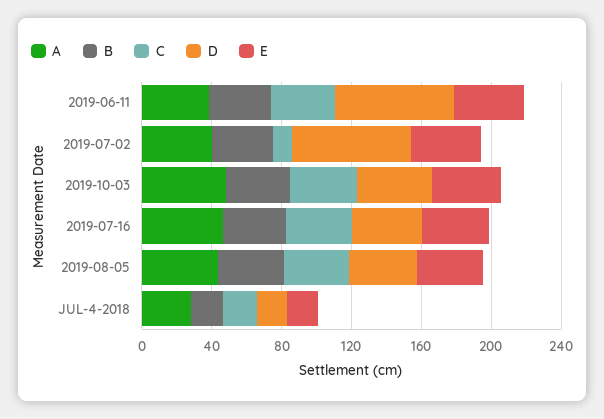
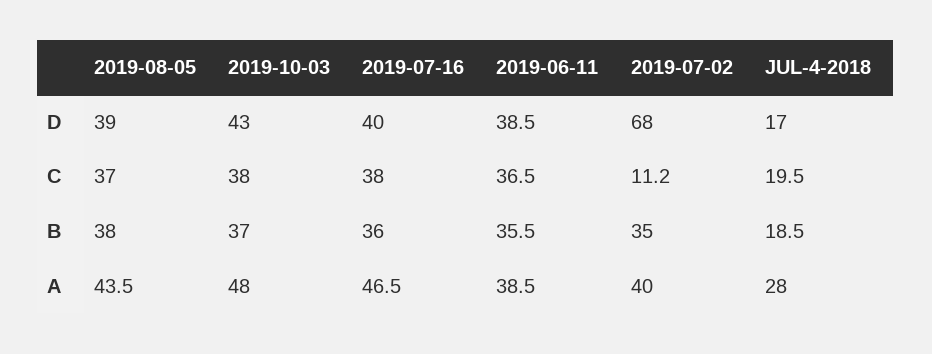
  {
    "A": {
      "2019-06-11": 38.5,
      "2019-07-02": 40,
      "2019-10-03": 48,
      "2019-07-16": 46.5,
      "2019-08-05": 43.5,
      "JUL-4-2018": 28
    },
    "B": {
      "2019-06-11": 35.5,
      "2019-07-02": 35,
      "2019-10-03": 37,
      "2019-07-16": 36,
      "2019-08-05": 38,
      "JUL-4-2018": 18.5
    },
    "C": {
      "2019-06-11": 36.5,
      "2019-07-02": 11.2,
      "2019-10-03": 38,
      "2019-07-16": 38,
      "2019-08-05": 37,
      "JUL-4-2018": 19.5
    },
    "D": {
-     "2019-06-11": 70,
+     "2019-06-11": 38.5,
      "2019-07-02": 68,
      "2019-10-03": 43,
      "2019-07-16": 40,
      "2019-08-05": 39,
      "JUL-4-2018": 17
-   },
+   }
-   "E": {
-     "2019-06-11": 40,
-     "2019-07-02": 40,
-     "2019-10-03": 40,
-     "2019-07-16": 40,
-     "2019-08-05": 40,
-     "JUL-4-2018": 20
-   }
  }

